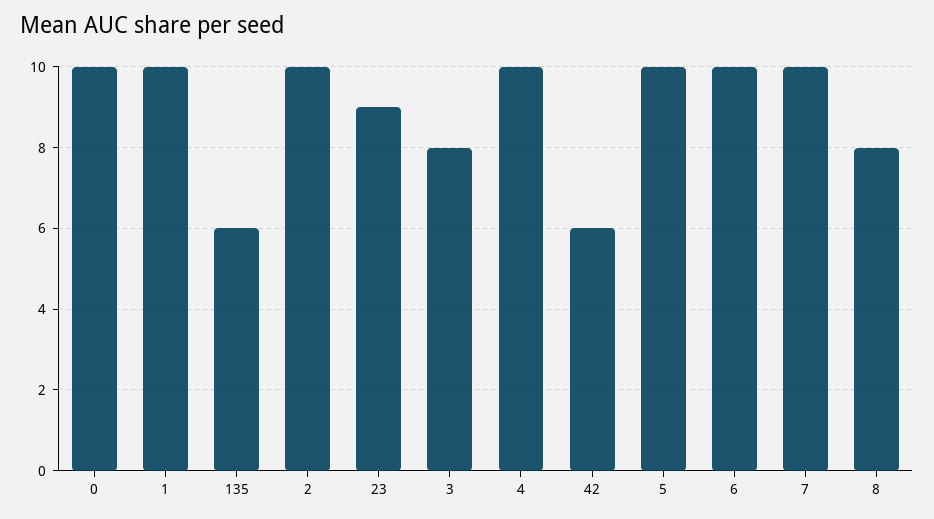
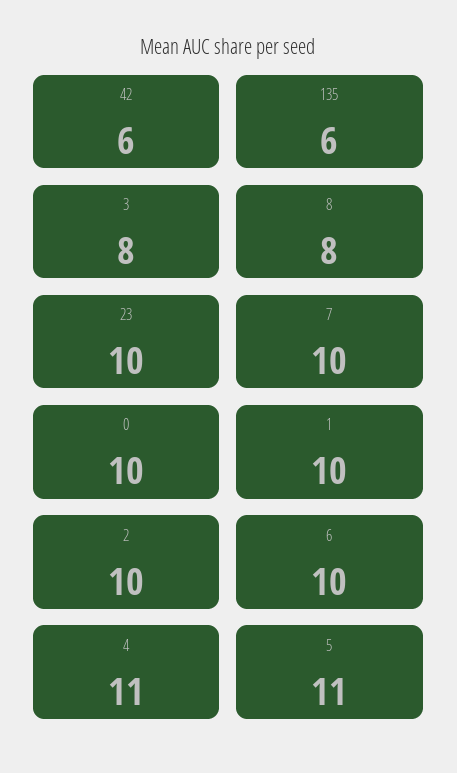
  {
    "0": 10,
    "1": 10,
    "135": 6,
    "2": 10,
-   "23": 9,
+   "23": 10,
    "3": 8,
-   "4": 10,
+   "4": 11,
    "42": 6,
-   "5": 10,
+   "5": 11,
    "6": 10,
    "7": 10,
    "8": 8
  }

